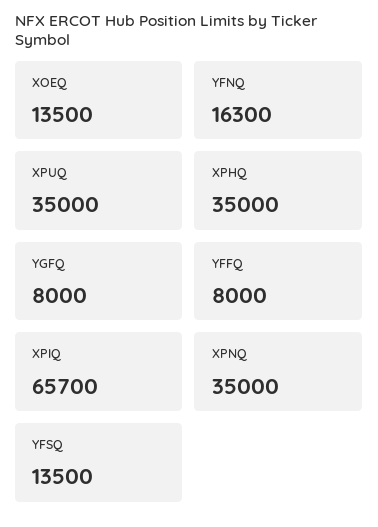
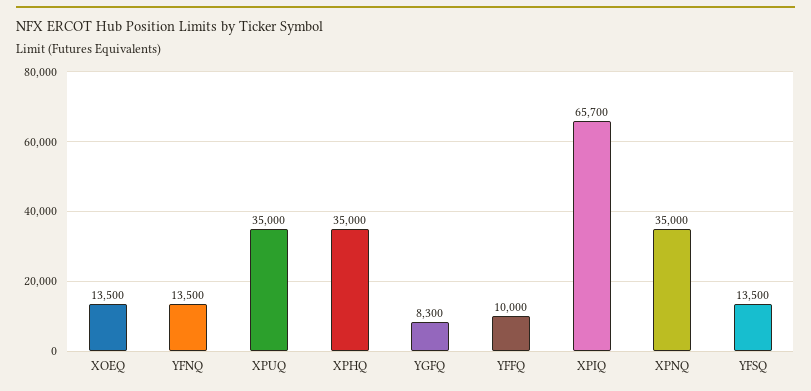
  {
    "XOEQ": 13500,
-   "YFNQ": 16300,
+   "YFNQ": 13500,
    "XPUQ": 35000,
    "XPHQ": 35000,
-   "YGFQ": 8000,
+   "YGFQ": 8300,
-   "YFFQ": 8000,
+   "YFFQ": 10000,
    "XPIQ": 65700,
    "XPNQ": 35000,
    "YFSQ": 13500
  }

